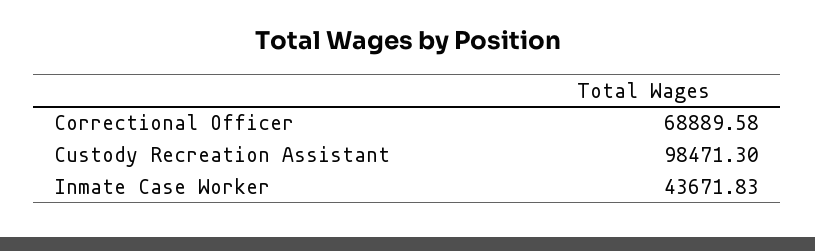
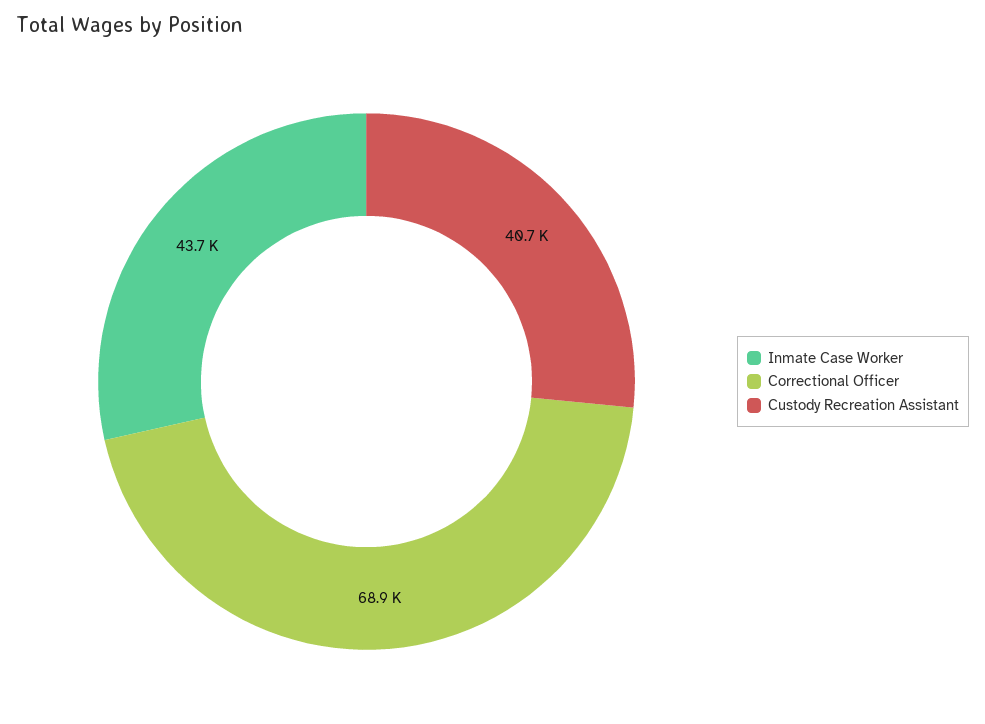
  {
    "Correctional Officer": 68889.58,
-   "Custody Recreation Assistant": 98471.3,
+   "Custody Recreation Assistant": 40700,
    "Inmate Case Worker": 43671.83
  }

